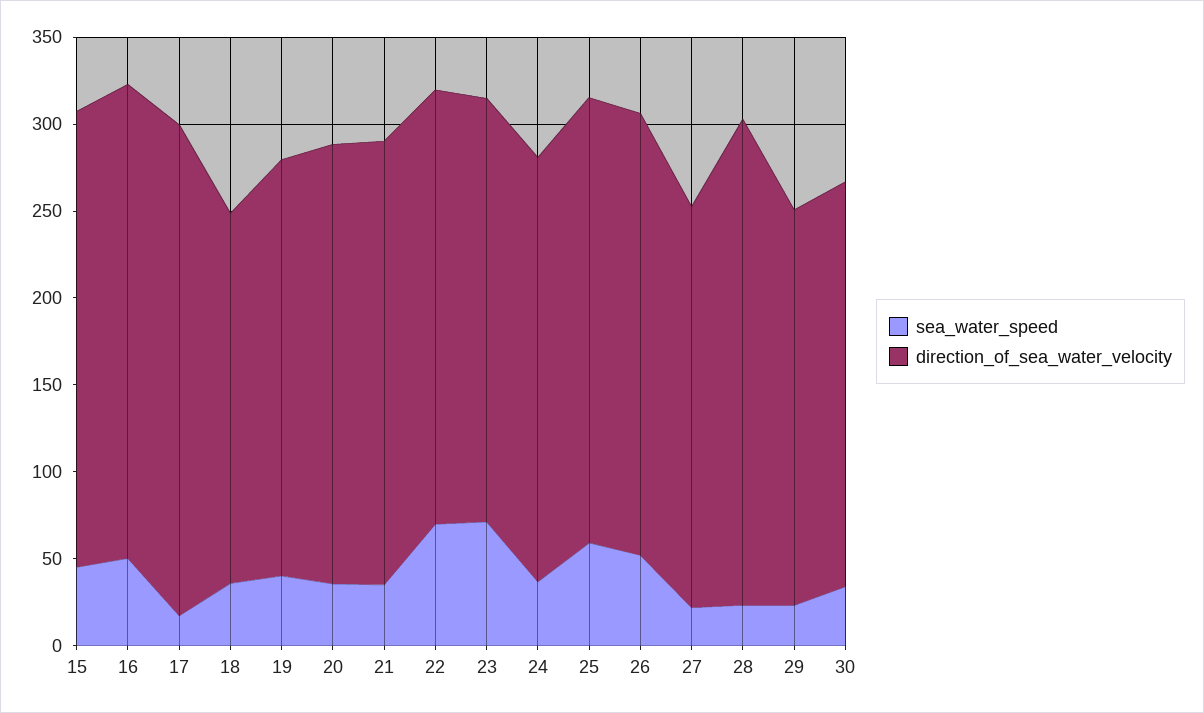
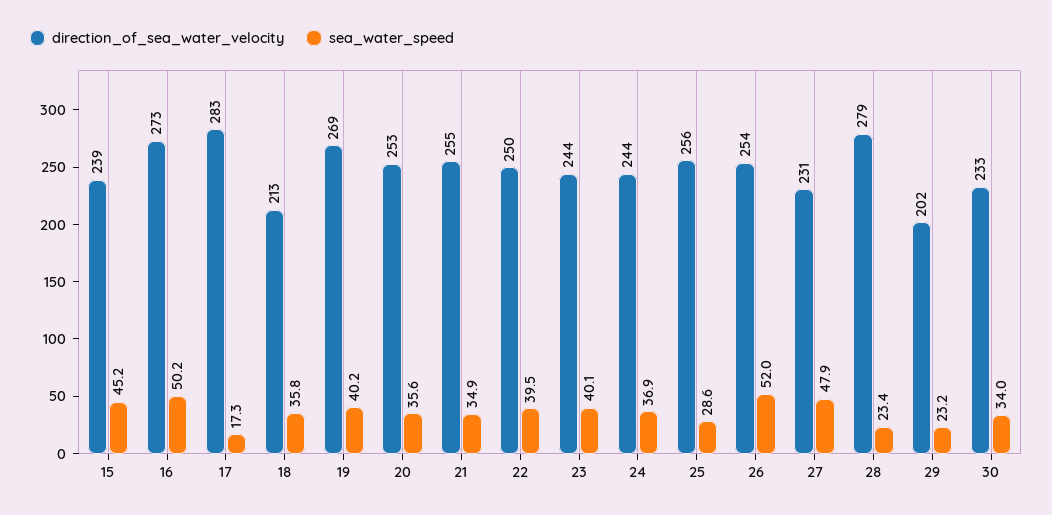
  {
    "sea_water_speed": {
      "15": 45.2,
      "16": 50.2,
      "17": 17.3,
      "18": 35.8,
      "19": 40.2,
      "20": 35.6,
      "21": 34.9,
-     "22": 70,
+     "22": 39.5,
-     "23": 70,
+     "23": 40.1,
      "24": 36.9,
-     "25": 60,
+     "25": 28.6,
      "26": 52,
-     "27": 20,
+     "27": 47.9,
      "28": 23.4,
      "29": 23.2,
      "30": 34
    },
    "direction_of_sea_water_velocity": {
-     "15": 260,
+     "15": 239,
      "16": 273,
      "17": 283,
      "18": 213,
-     "19": 240,
+     "19": 269,
      "20": 253,
      "21": 255,
      "22": 250,
      "23": 244,
      "24": 244,
      "25": 256,
      "26": 254,
      "27": 231,
      "28": 279,
-     "29": 230,
+     "29": 202,
      "30": 233
    }
  }

